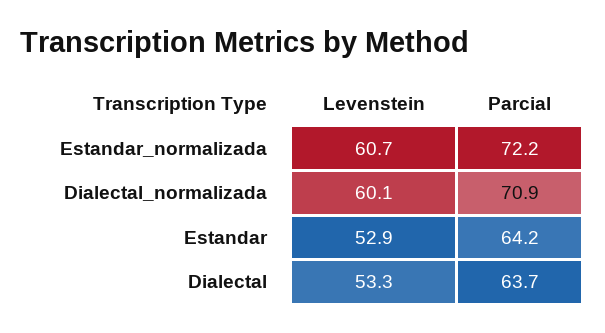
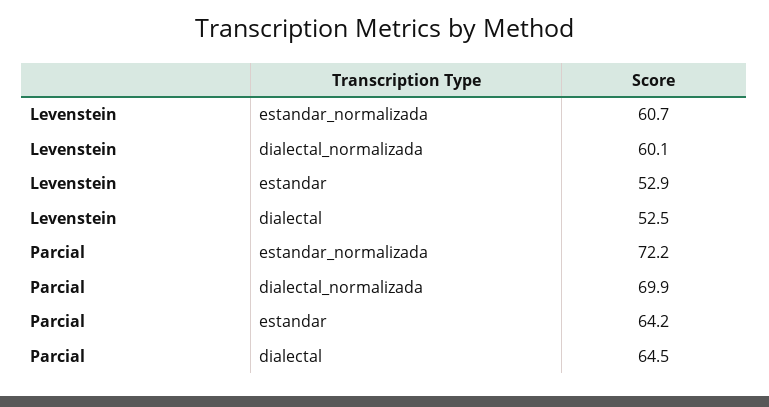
  {
    "Levenstein": {
      "Estandar_normalizada": 60.7,
      "Dialectal_normalizada": 60.1,
      "Estandar": 52.9,
-     "Dialectal": 53.3
+     "Dialectal": 52.5
    },
    "Parcial": {
      "Estandar_normalizada": 72.2,
-     "Dialectal_normalizada": 70.9,
+     "Dialectal_normalizada": 69.9,
      "Estandar": 64.2,
-     "Dialectal": 63.7
+     "Dialectal": 64.5
    }
  }

